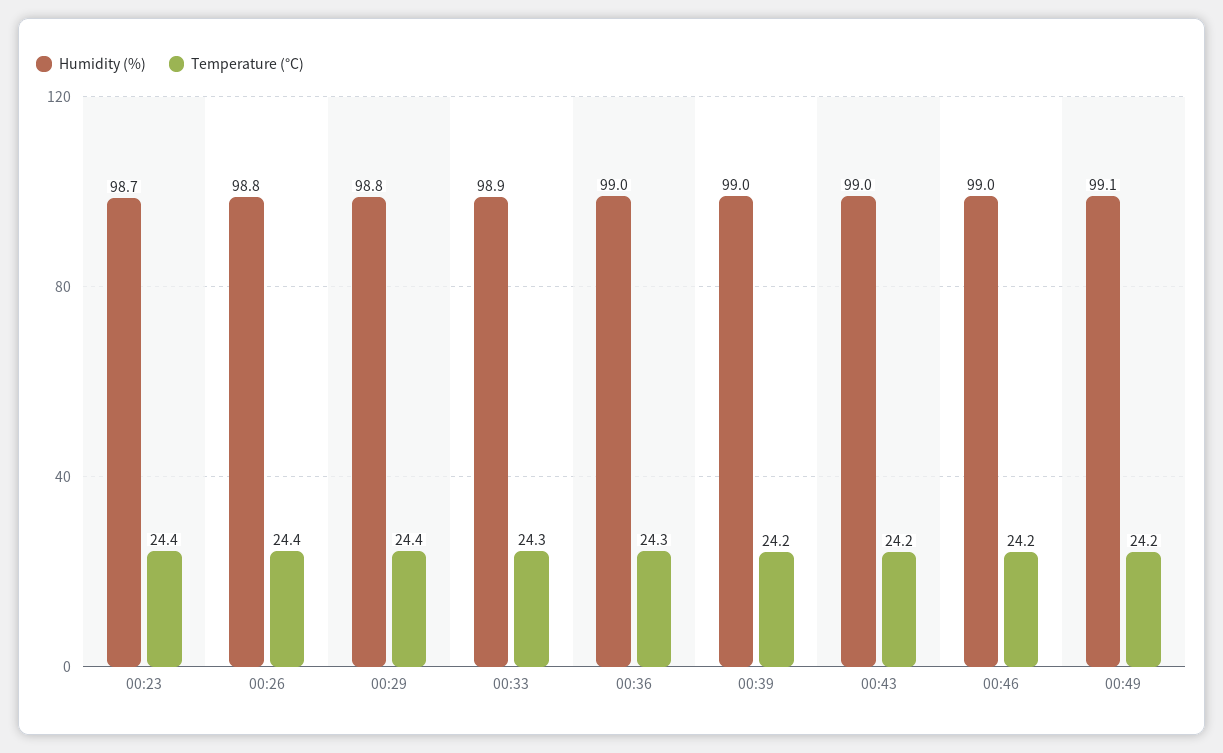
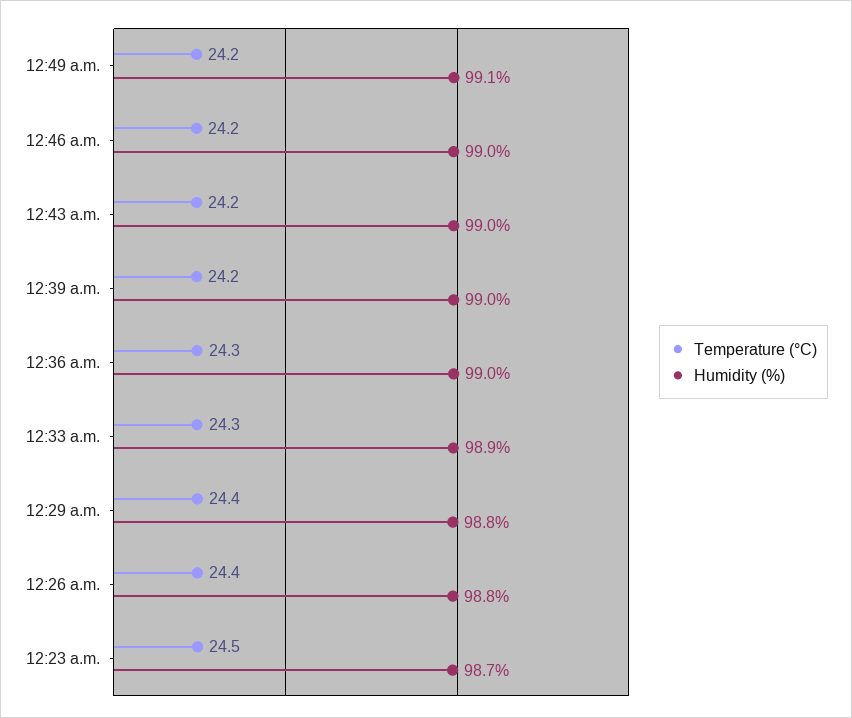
  {
    "Humidity (%)": {
      "00:23": 98.7,
      "00:26": 98.8,
      "00:29": 98.8,
      "00:33": 98.9,
      "00:36": 99,
      "00:39": 99,
      "00:43": 99,
      "00:46": 99,
      "00:49": 99.1
    },
    "Temperature (°C)": {
-     "00:23": 24.4,
+     "00:23": 24.5,
      "00:26": 24.4,
      "00:29": 24.4,
      "00:33": 24.3,
      "00:36": 24.3,
      "00:39": 24.2,
      "00:43": 24.2,
      "00:46": 24.2,
      "00:49": 24.2
    }
  }

